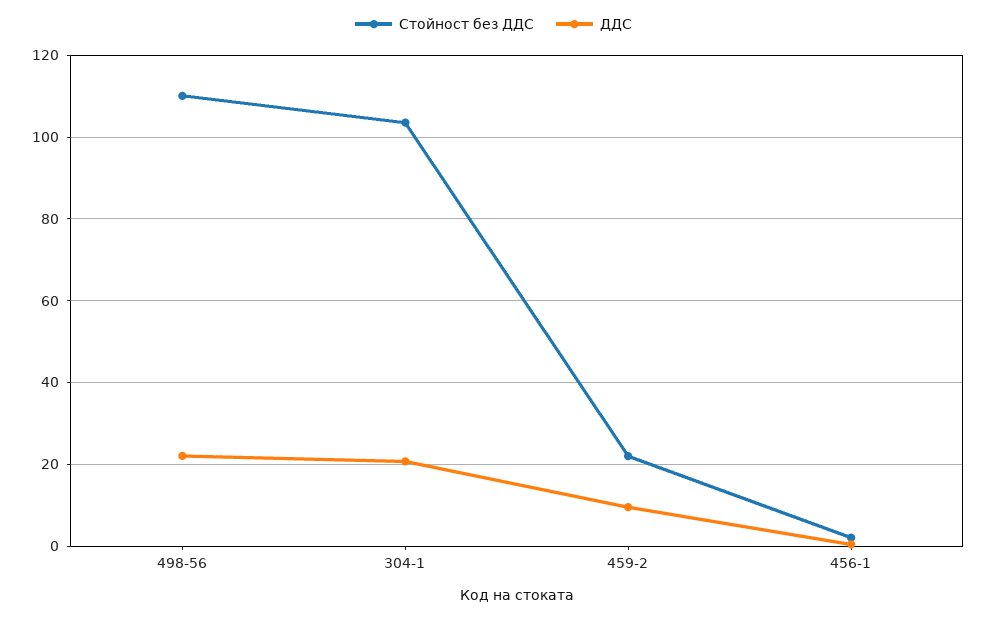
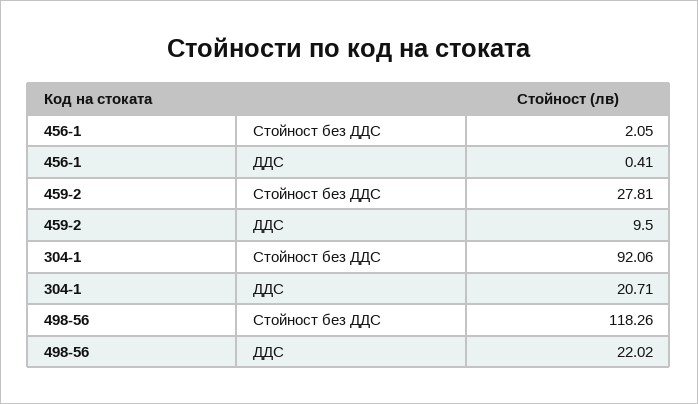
  {
    "Стойност без ДДС": {
-     "498-56": 110,
+     "498-56": 118.26,
-     "304-1": 104,
+     "304-1": 92.06,
-     "459-2": 22,
+     "459-2": 27.81,
      "456-1": 2.05
    },
    "ДДС": {
      "498-56": 22.02,
      "304-1": 20.71,
      "459-2": 9.5,
      "456-1": 0.41
    }
  }

